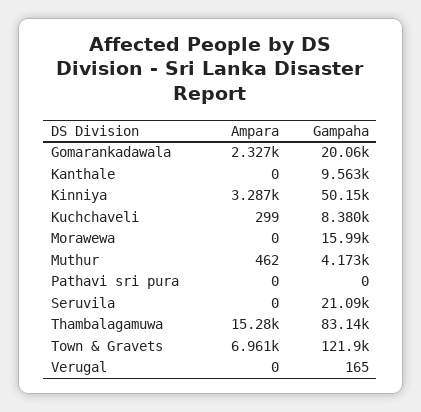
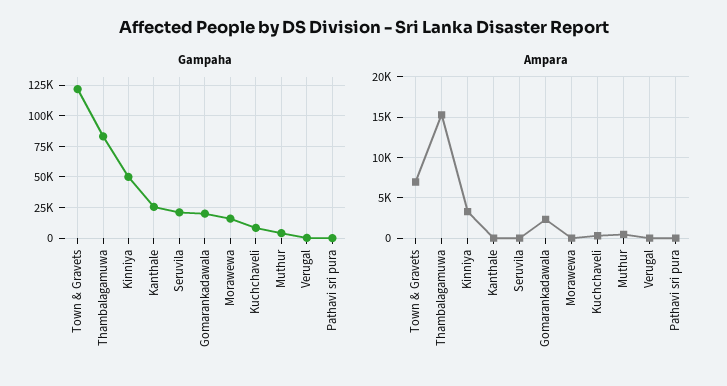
  {
    "Ampara": {
      "Gomarankadawala": 2327,
      "Kanthale": 0,
      "Kinniya": 3287,
      "Kuchchaveli": 299,
      "Morawewa": 0,
      "Muthur": 462,
      "Pathavi sri pura": 0,
      "Seruvila": 0,
      "Thambalagamuwa": 15280,
      "Town & Gravets": 6961,
      "Verugal": 0
    },
    "Gampaha": {
      "Gomarankadawala": 20060,
-     "Kanthale": 9563,
+     "Kanthale": 25000,
      "Kinniya": 50150,
      "Kuchchaveli": 8380,
      "Morawewa": 15990,
      "Muthur": 4173,
      "Pathavi sri pura": 0,
      "Seruvila": 21090,
      "Thambalagamuwa": 83140,
      "Town & Gravets": 121900,
      "Verugal": 165
    }
  }

